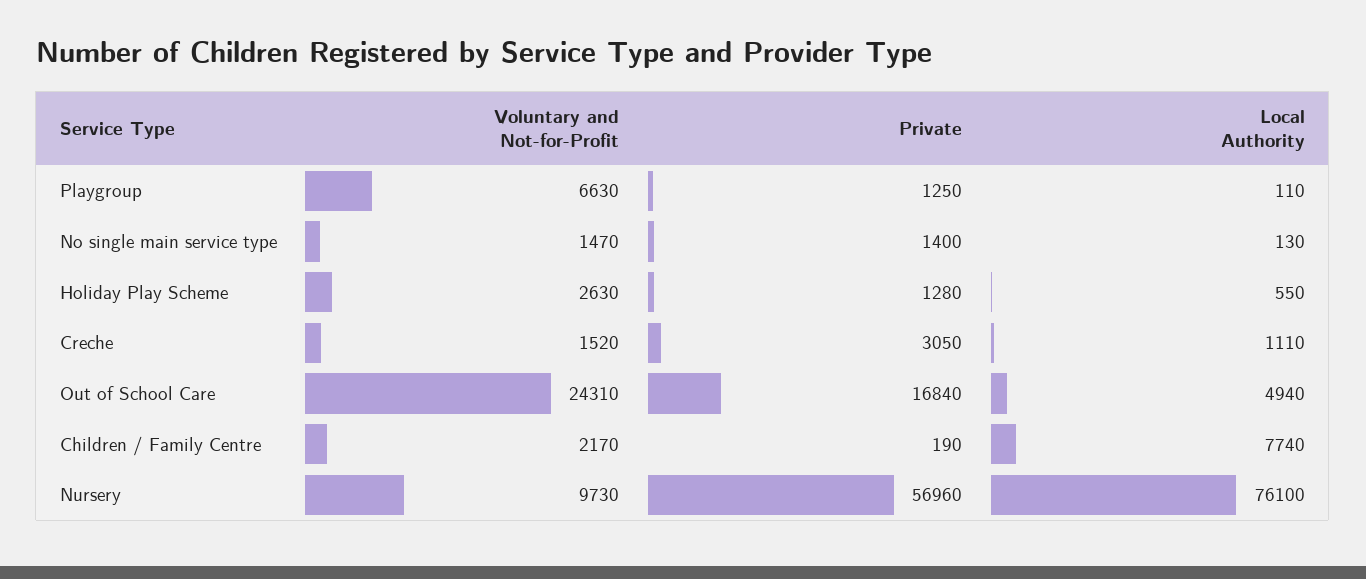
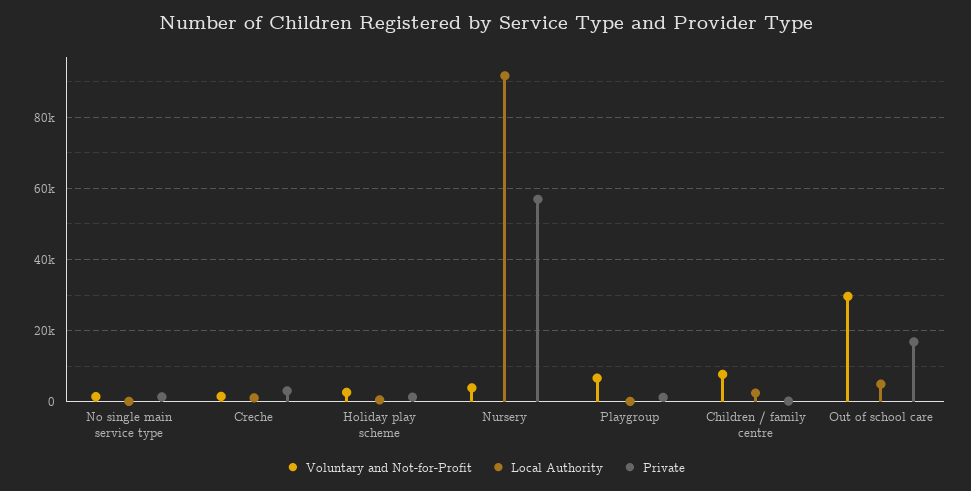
  {
    "Voluntary and Not-for-Profit": {
      "Playgroup": 6630,
      "No single main service type": 1470,
      "Holiday Play Scheme": 2630,
      "Creche": 1520,
-     "Out of School Care": 24310,
+     "Out of School Care": 30000,
-     "Children / Family Centre": 2170,
+     "Children / Family Centre": 8000,
-     "Nursery": 9730
+     "Nursery": 4000
    },
    "Private": {
      "Playgroup": 1250,
      "No single main service type": 1400,
      "Holiday Play Scheme": 1280,
      "Creche": 3050,
      "Out of School Care": 16840,
      "Children / Family Centre": 190,
      "Nursery": 56960
    },
    "Local Authority": {
      "Playgroup": 110,
      "No single main service type": 130,
      "Holiday Play Scheme": 550,
      "Creche": 1110,
      "Out of School Care": 4940,
-     "Children / Family Centre": 7740,
+     "Children / Family Centre": 2000,
-     "Nursery": 76100
+     "Nursery": 92000
    }
  }

